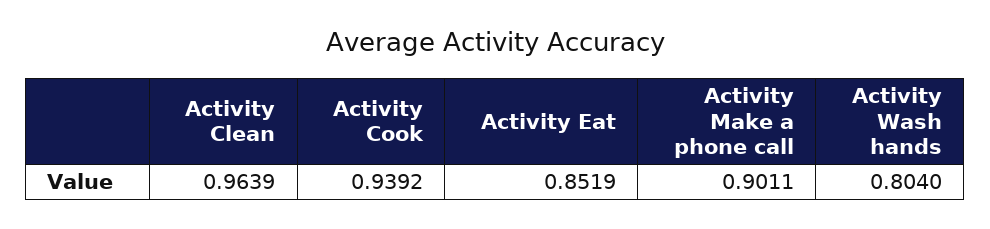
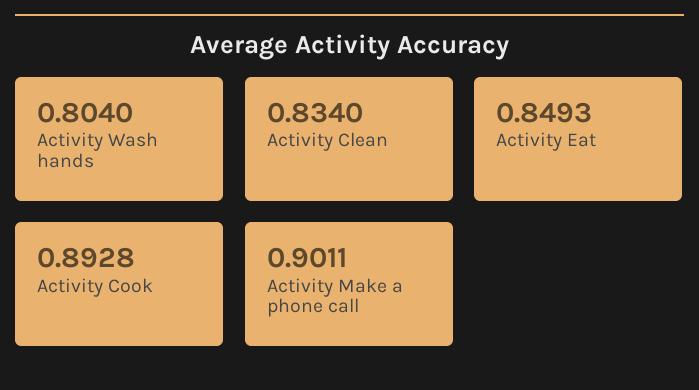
  {
-   "Activity Clean": 0.9639,
+   "Activity Clean": 0.834,
-   "Activity Cook": 0.9392,
+   "Activity Cook": 0.8928,
-   "Activity Eat": 0.8519,
+   "Activity Eat": 0.8493,
    "Activity Make a phone call": 0.9011,
    "Activity Wash hands": 0.804
  }

